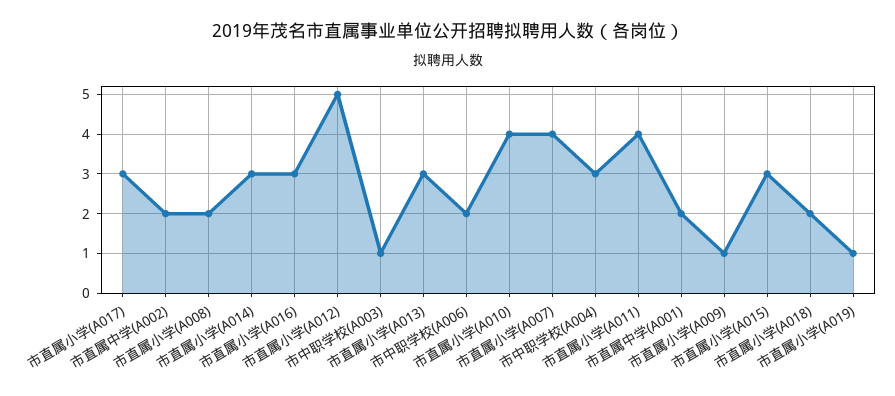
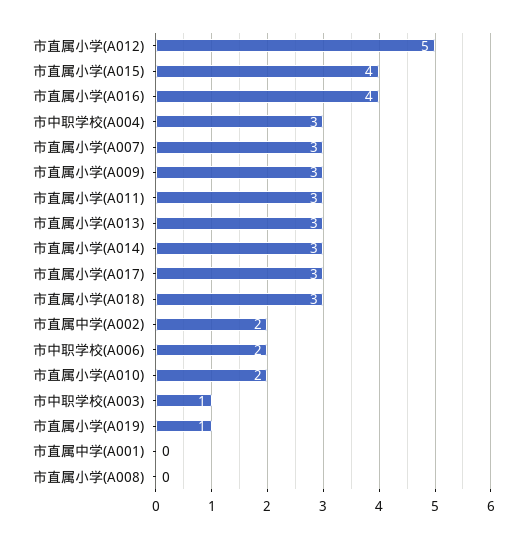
  {
    "市直属小学(A017)": 3,
    "市直属中学(A002)": 2,
-   "市直属小学(A008)": 2,
+   "市直属小学(A008)": 0,
    "市直属小学(A014)": 3,
-   "市直属小学(A016)": 3,
+   "市直属小学(A016)": 4,
    "市直属小学(A012)": 5,
    "市中职学校(A003)": 1,
    "市直属小学(A013)": 3,
    "市中职学校(A006)": 2,
-   "市直属小学(A010)": 4,
+   "市直属小学(A010)": 2,
-   "市直属小学(A007)": 4,
+   "市直属小学(A007)": 3,
    "市中职学校(A004)": 3,
-   "市直属小学(A011)": 4,
+   "市直属小学(A011)": 3,
-   "市直属中学(A001)": 2,
+   "市直属中学(A001)": 0,
-   "市直属小学(A009)": 1,
+   "市直属小学(A009)": 3,
-   "市直属小学(A015)": 3,
+   "市直属小学(A015)": 4,
-   "市直属小学(A018)": 2,
+   "市直属小学(A018)": 3,
    "市直属小学(A019)": 1
  }

